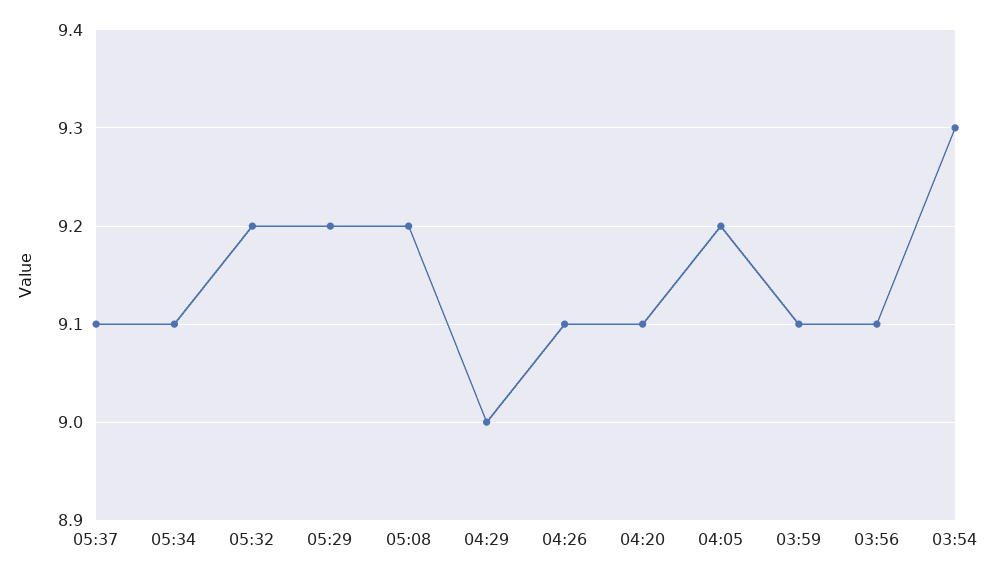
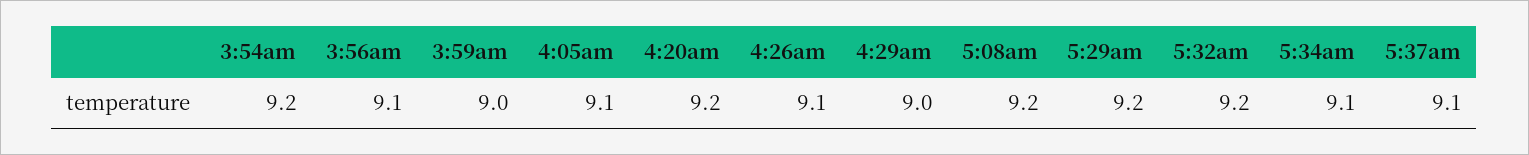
  {
    "05:37": 9.1,
    "05:34": 9.1,
    "05:32": 9.2,
    "05:29": 9.2,
    "05:08": 9.2,
    "04:29": 9,
    "04:26": 9.1,
-   "04:20": 9.1,
+   "04:20": 9.2,
-   "04:05": 9.2,
+   "04:05": 9.1,
-   "03:59": 9.1,
+   "03:59": 9,
    "03:56": 9.1,
-   "03:54": 9.3
+   "03:54": 9.2
  }

